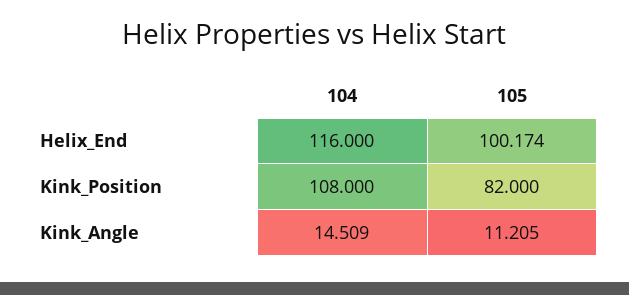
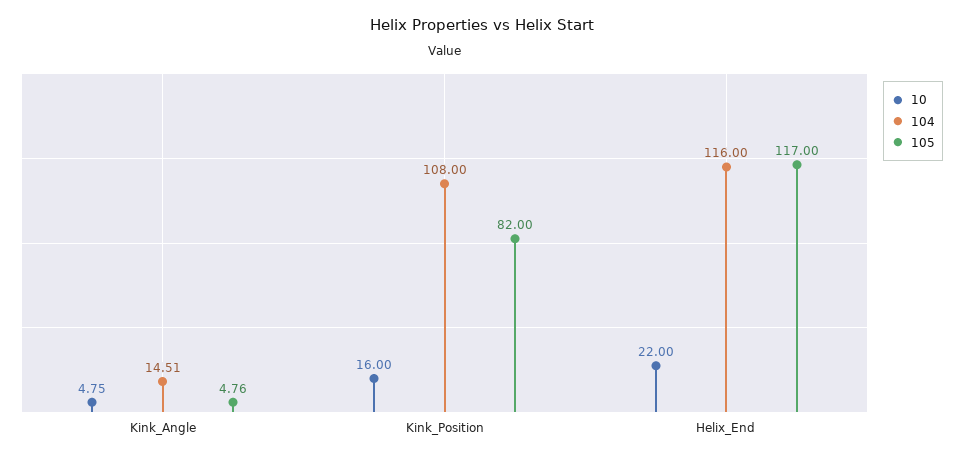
  {
    "104": {
      "Helix_End": 116,
      "Kink_Position": 108,
      "Kink_Angle": 14.509
    },
    "105": {
-     "Helix_End": 100.174,
+     "Helix_End": 117,
      "Kink_Position": 82,
-     "Kink_Angle": 11.205
+     "Kink_Angle": 4.76
-   }
+   },
+   "10": {
+     "Kink_Angle": 4.75,
+     "Kink_Position": 16,
+     "Helix_End": 22
+   }
  }

